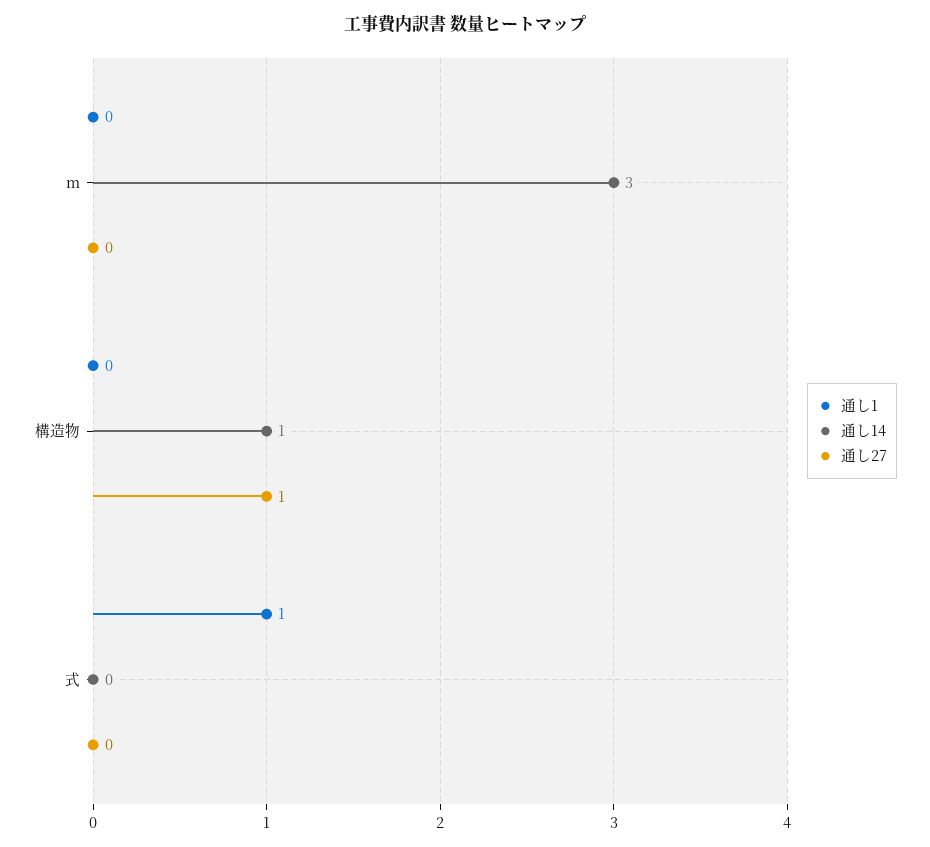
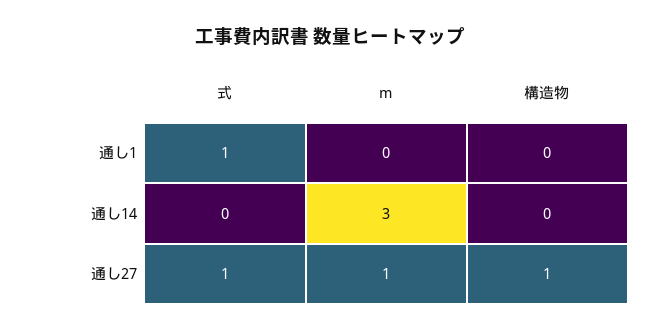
  {
    "通し1": {
      "m": 0,
      "構造物": 0,
      "式": 1
    },
    "通し14": {
      "m": 3,
-     "構造物": 1,
+     "構造物": 0,
      "式": 0
    },
    "通し27": {
-     "m": 0,
+     "m": 1,
      "構造物": 1,
-     "式": 0
+     "式": 1
    }
  }

